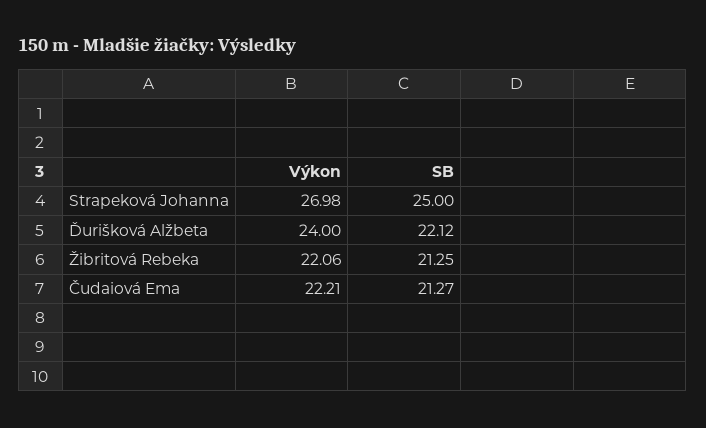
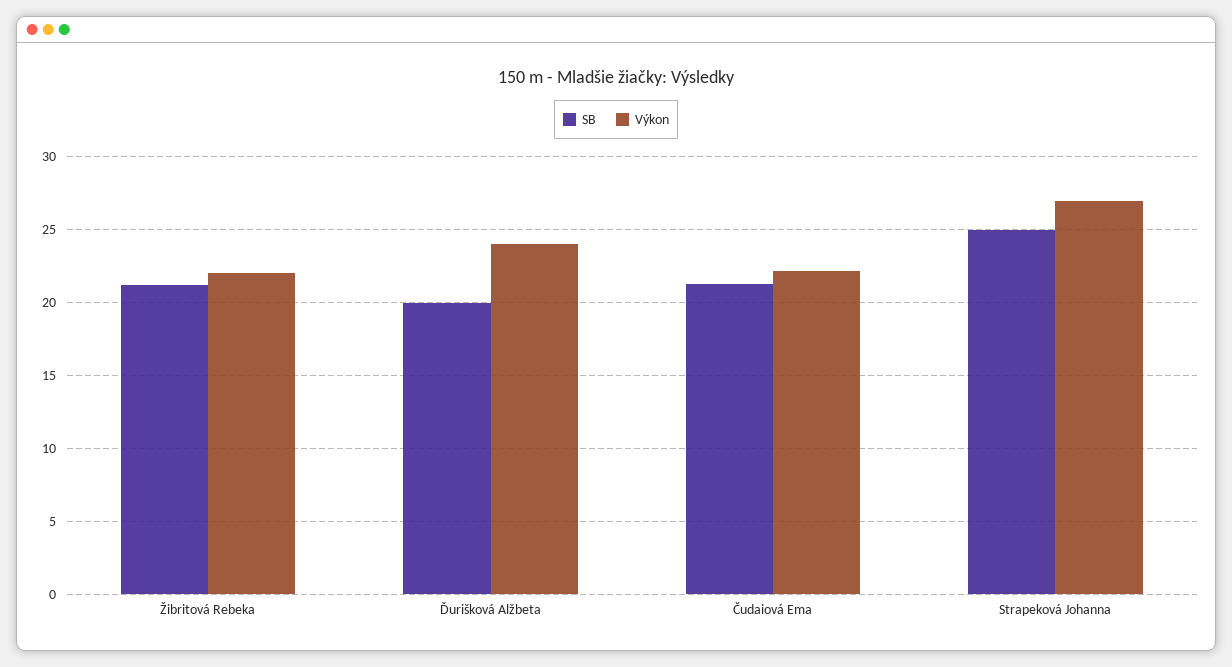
  {
    "Výkon": {
      "Strapeková Johanna": 26.98,
      "Ďurišková Alžbeta": 24,
      "Žibritová Rebeka": 22.06,
      "Čudaiová Ema": 22.21
    },
    "SB": {
      "Strapeková Johanna": 25,
-     "Ďurišková Alžbeta": 22.12,
+     "Ďurišková Alžbeta": 20,
      "Žibritová Rebeka": 21.25,
      "Čudaiová Ema": 21.27
    }
  }

